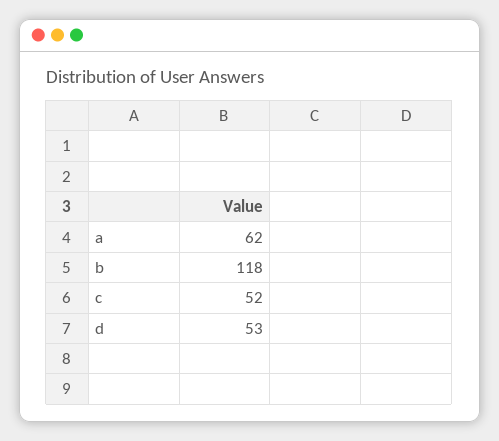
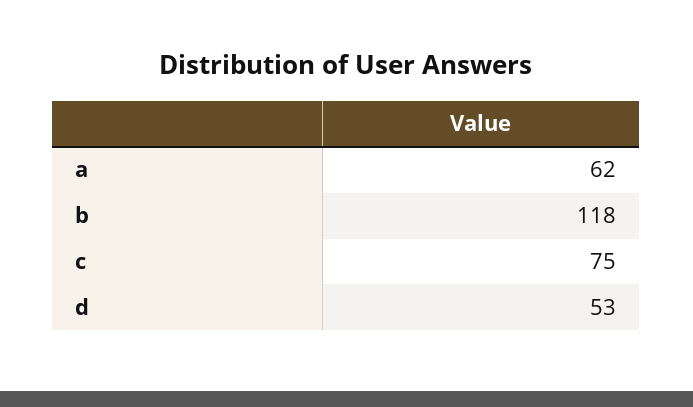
  {
    "a": 62,
    "b": 118,
-   "c": 52,
+   "c": 75,
    "d": 53
  }

